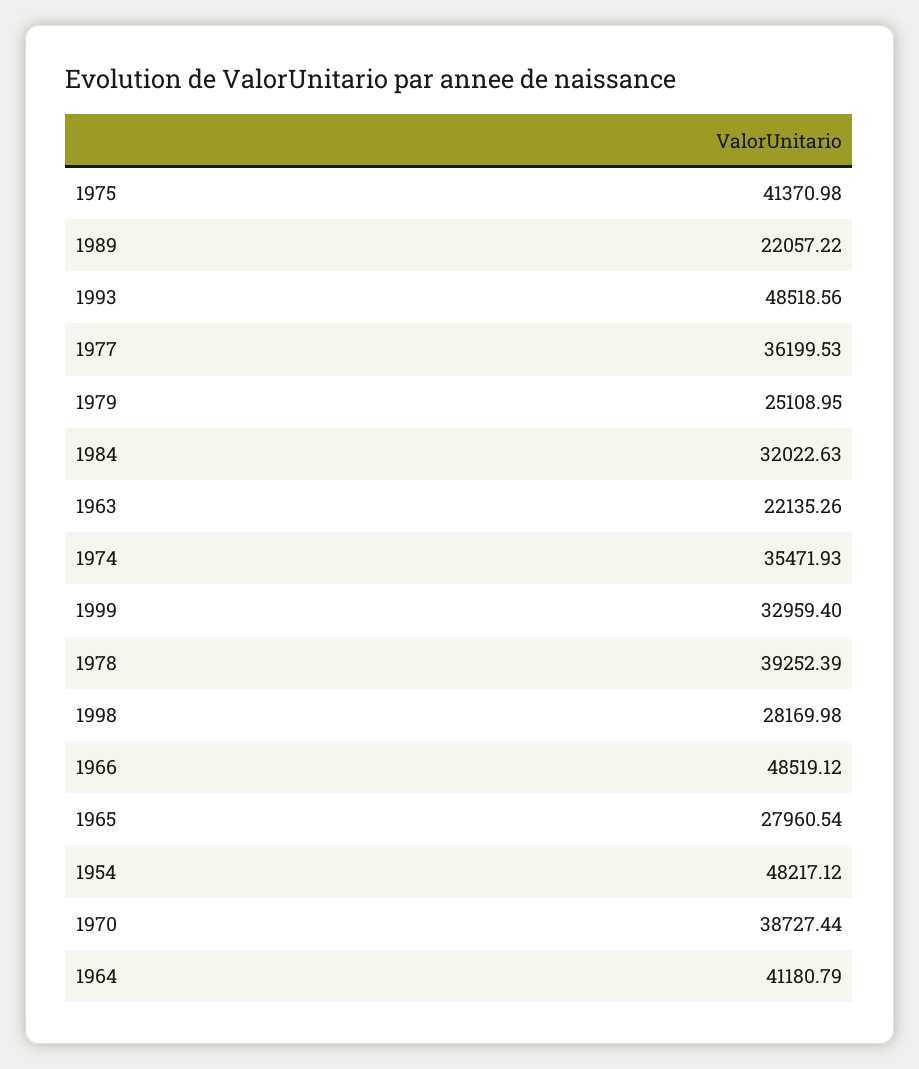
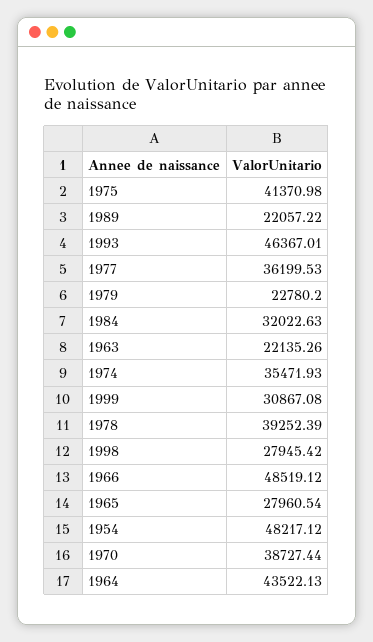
  {
    "1975": 41370.98,
    "1989": 22057.22,
-   "1993": 48518.56,
+   "1993": 46367.01,
    "1977": 36199.53,
-   "1979": 25108.95,
+   "1979": 22780.2,
    "1984": 32022.63,
    "1963": 22135.26,
    "1974": 35471.93,
-   "1999": 32959.4,
+   "1999": 30867.08,
    "1978": 39252.39,
-   "1998": 28169.98,
+   "1998": 27945.42,
    "1966": 48519.12,
    "1965": 27960.54,
    "1954": 48217.12,
    "1970": 38727.44,
-   "1964": 41180.79
+   "1964": 43522.13
  }

